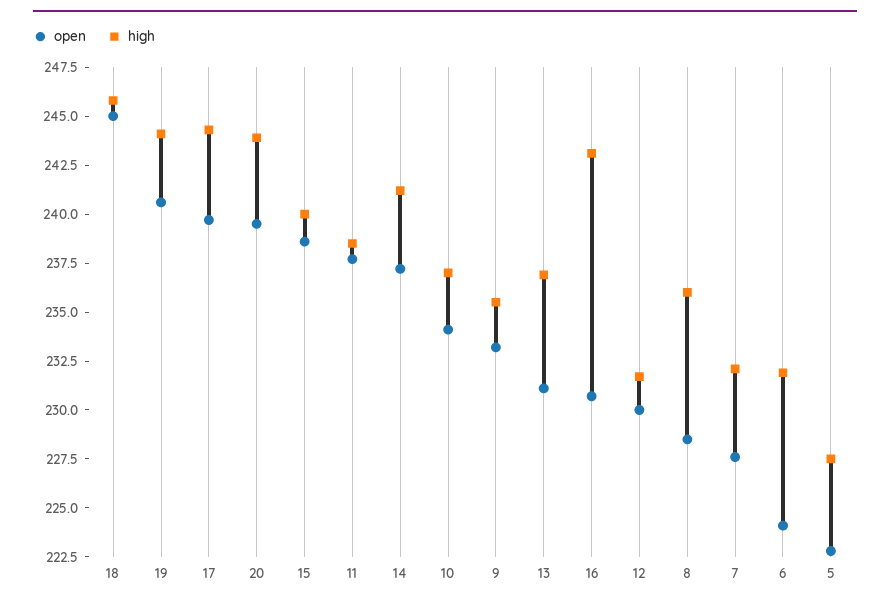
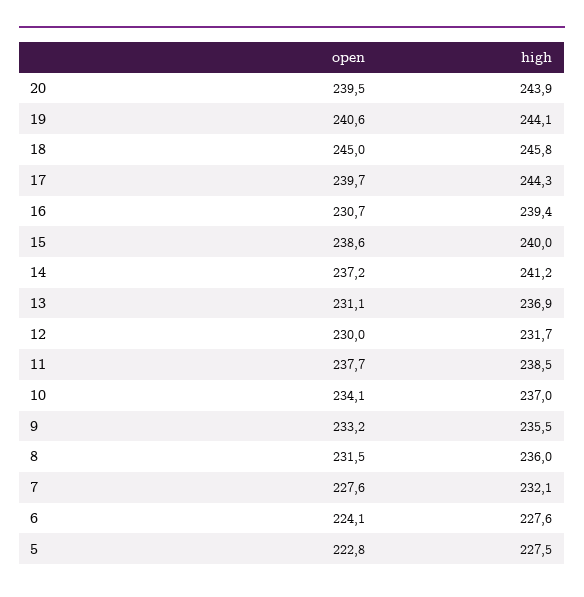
  {
    "open": {
      "18": 245,
      "19": 240.6,
      "17": 239.7,
      "20": 239.5,
      "15": 238.6,
      "11": 237.7,
      "14": 237.2,
      "10": 234.1,
      "9": 233.2,
      "13": 231.1,
      "16": 230.7,
      "12": 230,
-     "8": 228.5,
+     "8": 231.5,
      "7": 227.6,
      "6": 224.1,
      "5": 222.8
    },
    "high": {
      "18": 245.8,
      "19": 244.1,
      "17": 244.3,
      "20": 243.9,
      "15": 240,
      "11": 238.5,
      "14": 241.2,
      "10": 237,
      "9": 235.5,
      "13": 236.9,
-     "16": 243,
+     "16": 239.4,
      "12": 231.7,
      "8": 236,
      "7": 232.1,
-     "6": 232,
+     "6": 227.6,
      "5": 227.5
    }
  }

